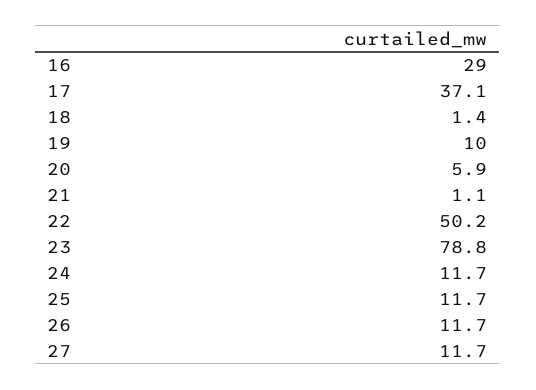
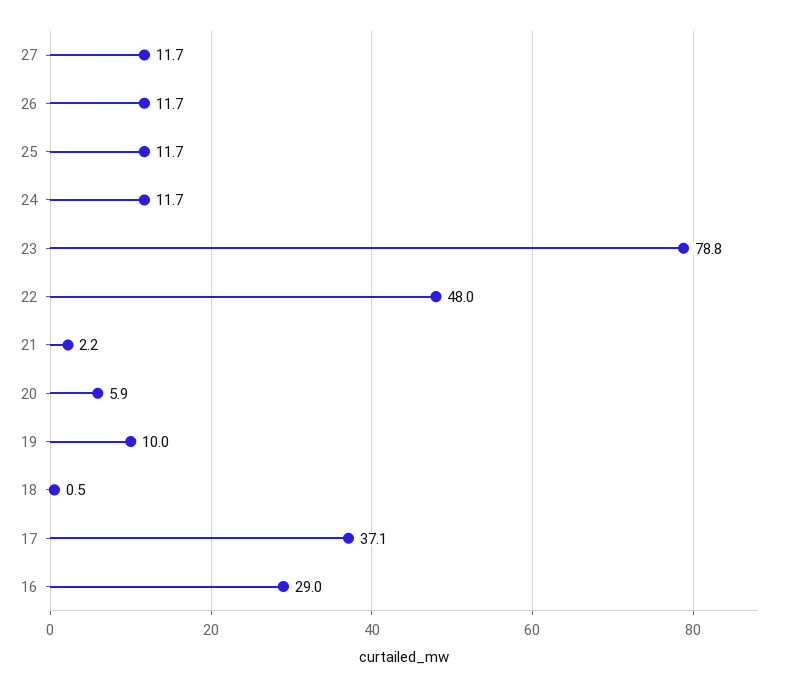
  {
    "16": 29,
    "17": 37.1,
-   "18": 1.4,
+   "18": 0.5,
    "19": 10,
    "20": 5.9,
-   "21": 1.1,
+   "21": 2.2,
-   "22": 50.2,
+   "22": 48,
    "23": 78.8,
    "24": 11.7,
    "25": 11.7,
    "26": 11.7,
    "27": 11.7
  }

